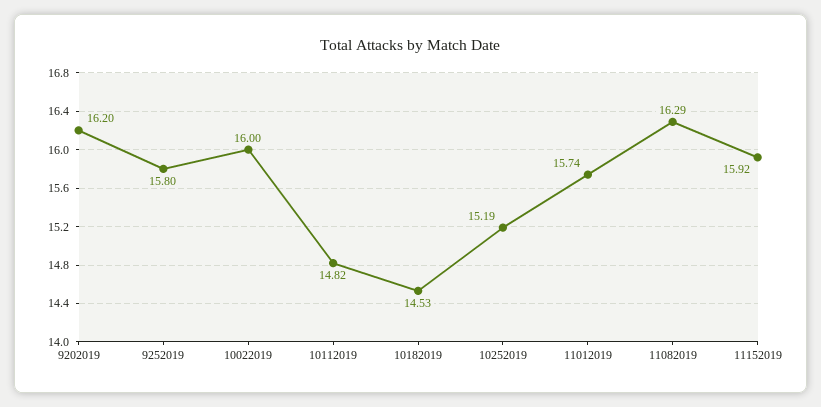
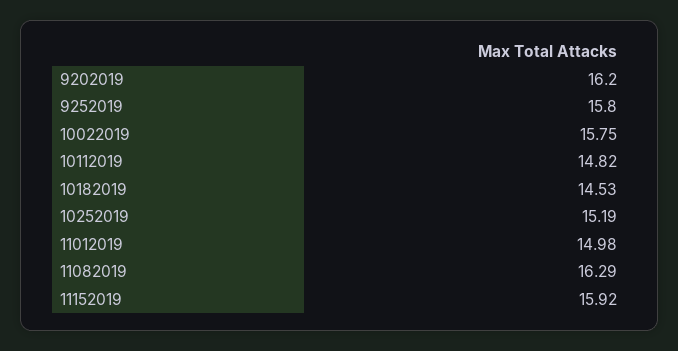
  {
    "9202019": 16.2,
    "9252019": 15.8,
-   "10022019": 16,
+   "10022019": 15.75,
    "10112019": 14.82,
    "10182019": 14.53,
    "10252019": 15.19,
-   "11012019": 15.74,
+   "11012019": 14.98,
    "11082019": 16.29,
    "11152019": 15.92
  }

